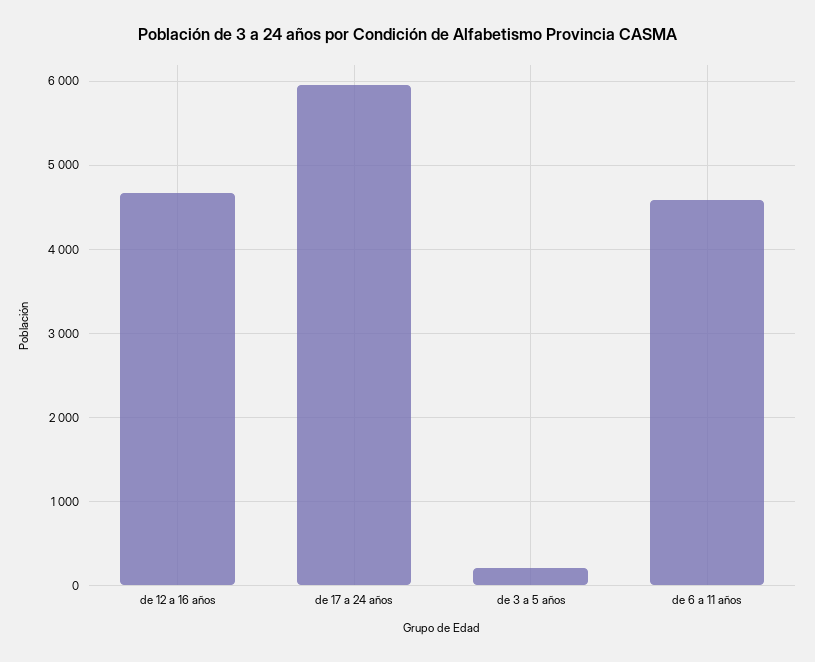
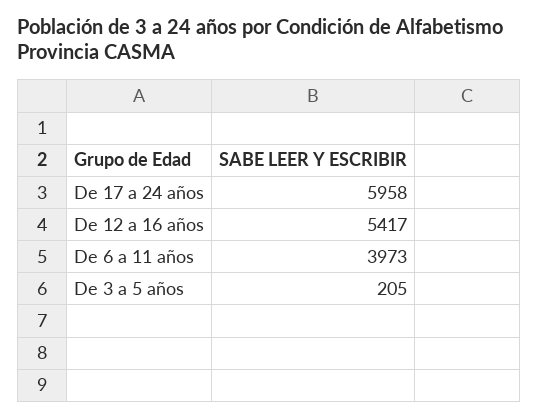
  {
-   "de 12 a 16 años": 4700,
+   "de 12 a 16 años": 5417,
    "de 17 a 24 años": 5958,
    "de 3 a 5 años": 205,
-   "de 6 a 11 años": 4600
+   "de 6 a 11 años": 3973
  }

